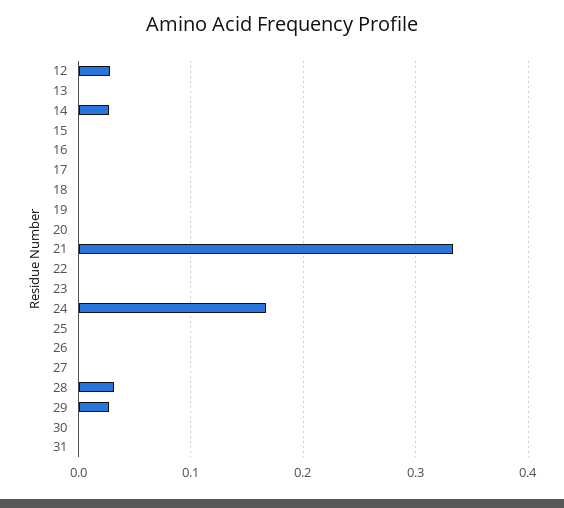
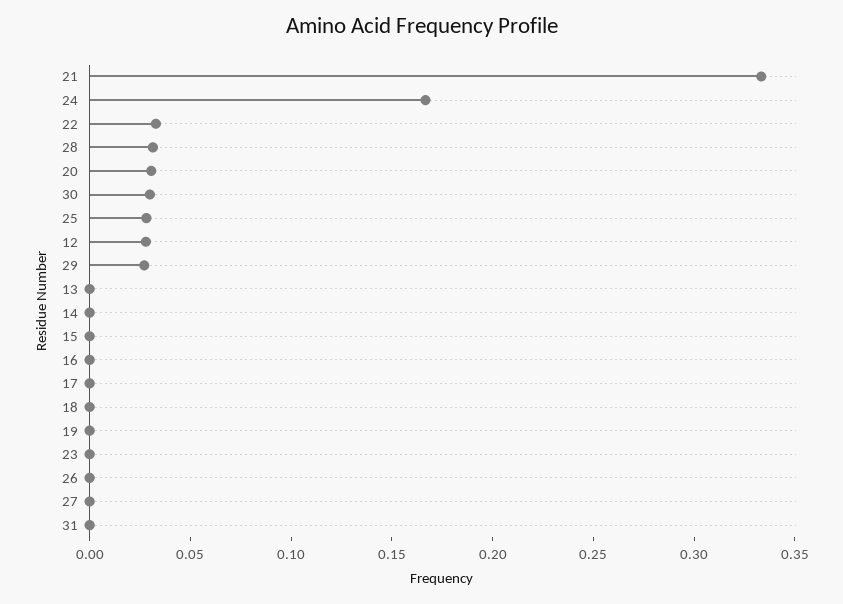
  {
    "12": 0.03,
    "13": 0,
-   "14": 0.03,
+   "14": 0,
    "15": 0,
    "16": 0,
    "17": 0,
    "18": 0,
    "19": 0,
-   "20": 0,
+   "20": 0.03,
    "21": 0.33,
-   "22": 0,
+   "22": 0.03,
    "23": 0,
    "24": 0.17,
-   "25": 0,
+   "25": 0.03,
    "26": 0,
    "27": 0,
    "28": 0.03,
    "29": 0.03,
-   "30": 0,
+   "30": 0.03,
    "31": 0
  }

